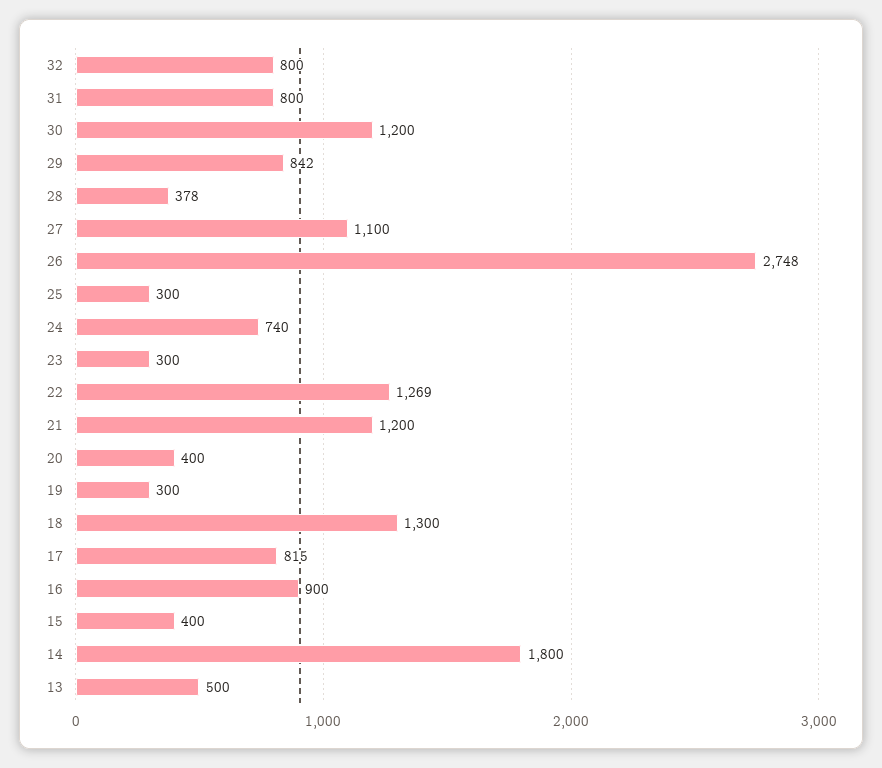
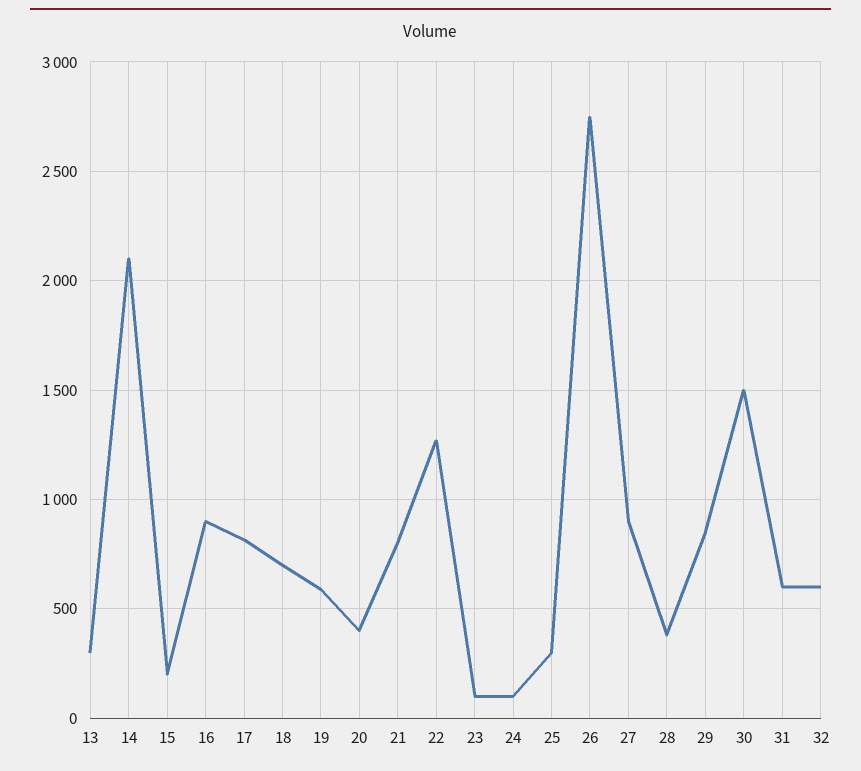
  {
-   "32": 800,
+   "32": 600,
-   "31": 800,
+   "31": 600,
-   "30": 1200,
+   "30": 1500,
    "29": 842,
    "28": 378,
-   "27": 1100,
+   "27": 900,
    "26": 2748,
    "25": 300,
-   "24": 740,
+   "24": 100,
-   "23": 300,
+   "23": 100,
    "22": 1269,
-   "21": 1200,
+   "21": 800,
    "20": 400,
-   "19": 300,
+   "19": 600,
-   "18": 1300,
+   "18": 700,
    "17": 815,
    "16": 900,
-   "15": 400,
+   "15": 200,
-   "14": 1800,
+   "14": 2100,
-   "13": 500
+   "13": 300
  }

